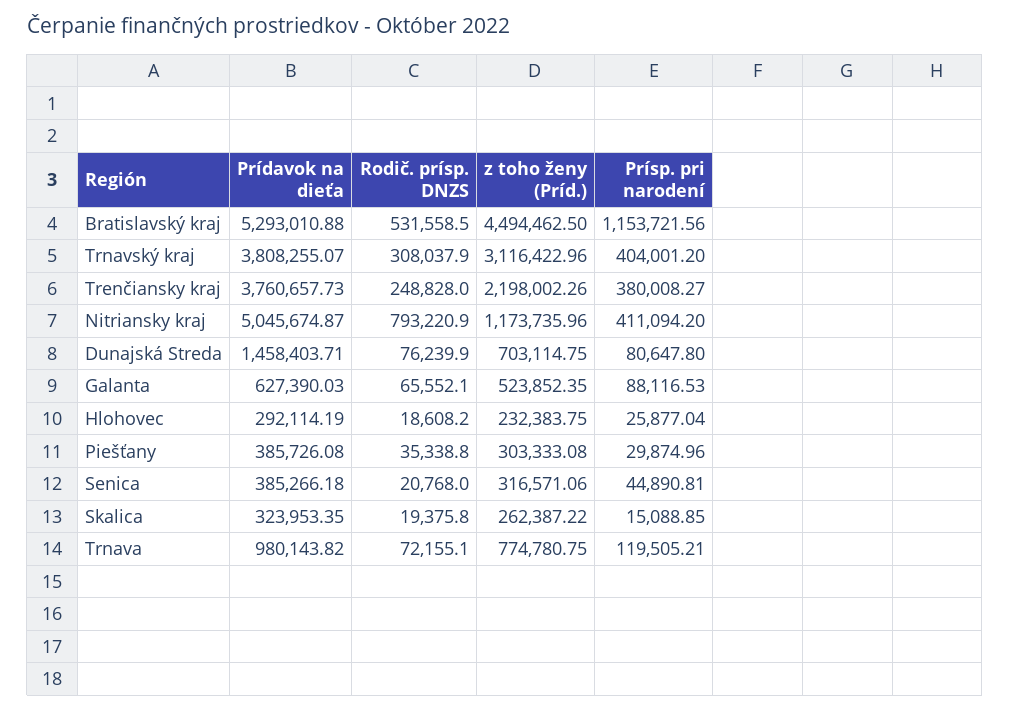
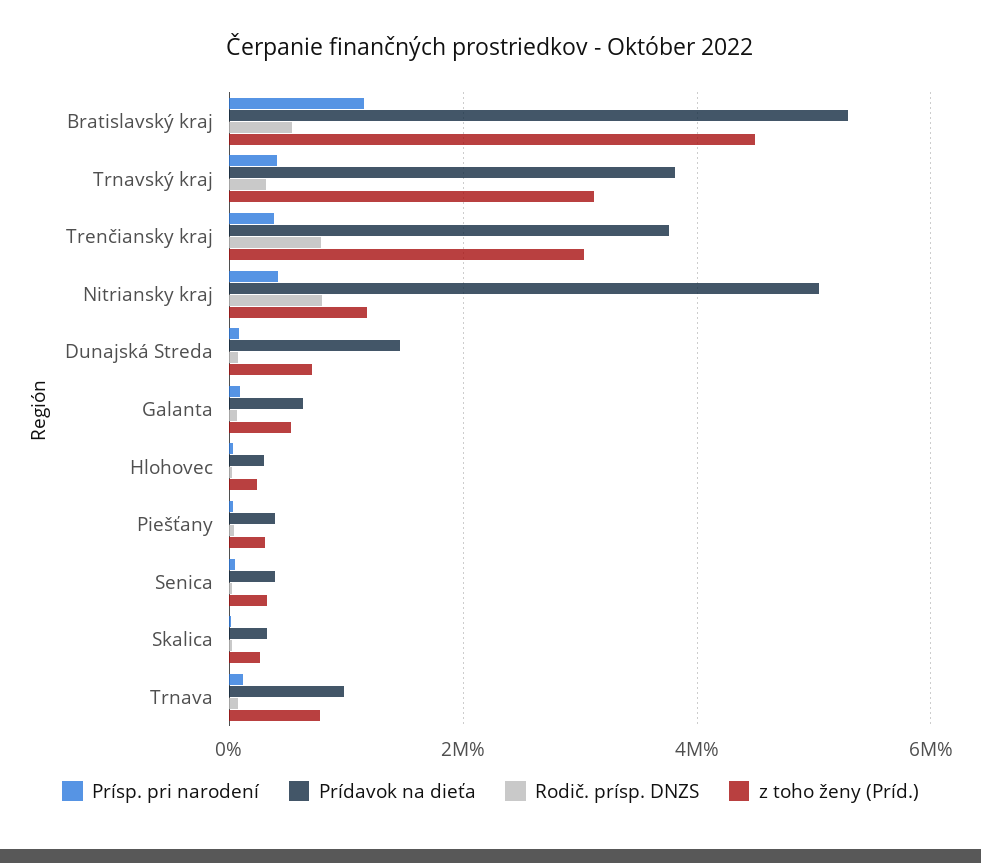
  {
    "Prídavok na dieťa": {
      "Bratislavský kraj": 5293010.88,
      "Trnavský kraj": 3808255.07,
      "Trenčiansky kraj": 3760657.73,
      "Nitriansky kraj": 5045674.87,
      "Dunajská Streda": 1458403.71,
      "Galanta": 627390.03,
      "Hlohovec": 292114.19,
      "Piešťany": 385726.08,
      "Senica": 385266.18,
      "Skalica": 323953.35,
      "Trnava": 980143.82
    },
    "Rodič. prísp. DNZS": {
      "Bratislavský kraj": 531558.5,
      "Trnavský kraj": 308037.9,
-     "Trenčiansky kraj": 248828,
+     "Trenčiansky kraj": 800000,
      "Nitriansky kraj": 793220.9,
      "Dunajská Streda": 76239.9,
      "Galanta": 65552.1,
      "Hlohovec": 18608.2,
      "Piešťany": 35338.8,
      "Senica": 20768,
      "Skalica": 19375.8,
      "Trnava": 72155.1
    },
    "z toho ženy (Príd.)": {
      "Bratislavský kraj": 4494462.5,
      "Trnavský kraj": 3116422.96,
-     "Trenčiansky kraj": 2198002.26,
+     "Trenčiansky kraj": 3000000,
      "Nitriansky kraj": 1173735.96,
      "Dunajská Streda": 703114.75,
      "Galanta": 523852.35,
      "Hlohovec": 232383.75,
      "Piešťany": 303333.08,
      "Senica": 316571.06,
      "Skalica": 262387.22,
      "Trnava": 774780.75
    },
    "Prísp. pri narodení": {
      "Bratislavský kraj": 1153721.56,
      "Trnavský kraj": 404001.2,
      "Trenčiansky kraj": 380008.27,
      "Nitriansky kraj": 411094.2,
      "Dunajská Streda": 80647.8,
      "Galanta": 88116.53,
      "Hlohovec": 25877.04,
      "Piešťany": 29874.96,
      "Senica": 44890.81,
      "Skalica": 15088.85,
      "Trnava": 119505.21
    }
  }

